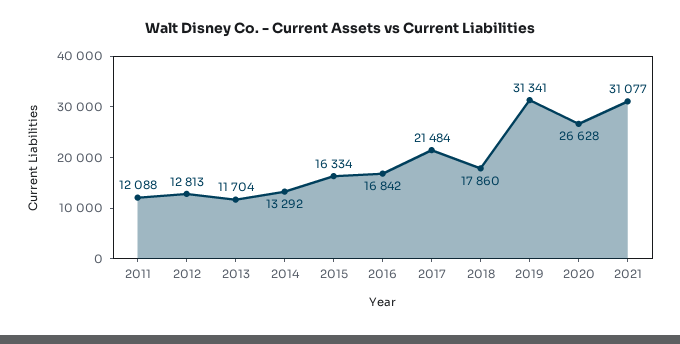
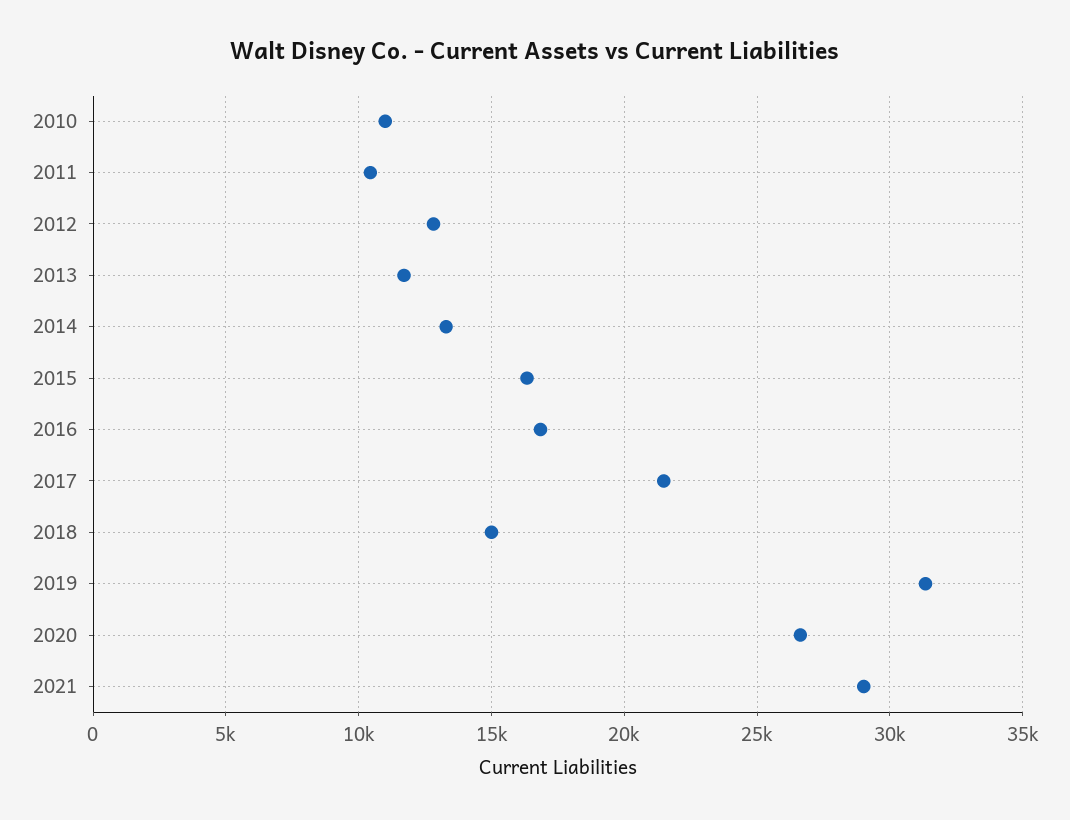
  {
-   "2011": 12088,
+   "2011": 10500,
    "2012": 12813,
    "2013": 11704,
    "2014": 13292,
    "2015": 16334,
    "2016": 16842,
    "2017": 21484,
-   "2018": 17860,
+   "2018": 15000,
    "2019": 31341,
    "2020": 26628,
-   "2021": 31077
+   "2021": 29000,
+   "2010": 11000
  }

